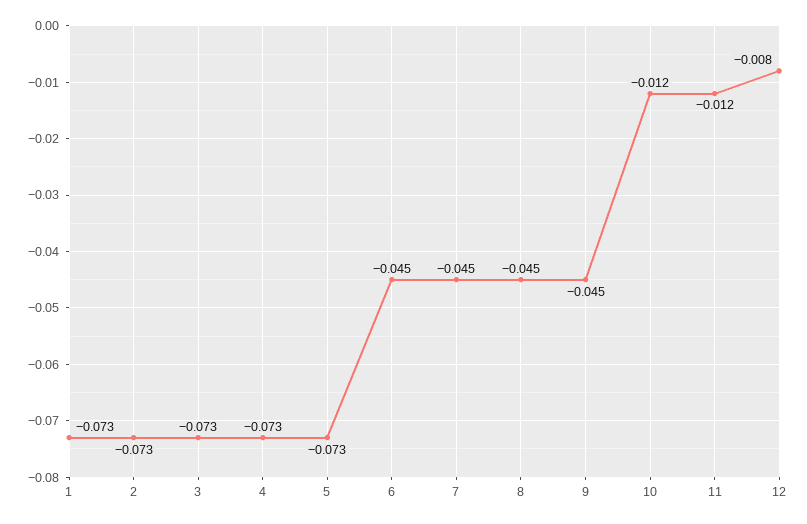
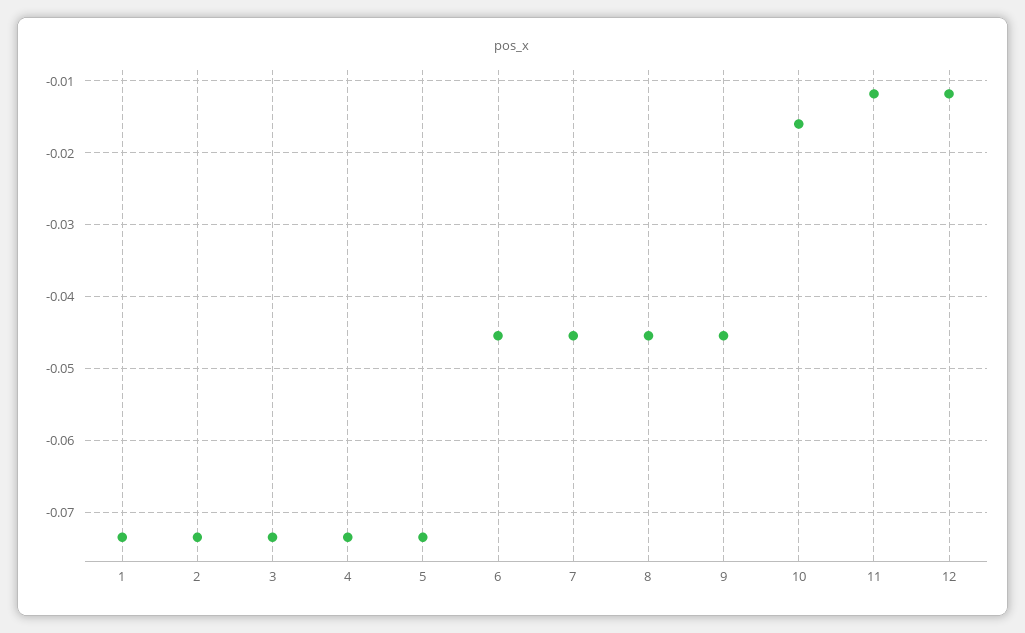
  {
    "1": -0.073,
    "2": -0.073,
    "3": -0.073,
    "4": -0.073,
    "5": -0.073,
    "6": -0.045,
    "7": -0.045,
    "8": -0.045,
    "9": -0.045,
-   "10": -0.012,
+   "10": -0.016,
    "11": -0.012,
-   "12": -0.008
+   "12": -0.012
  }

